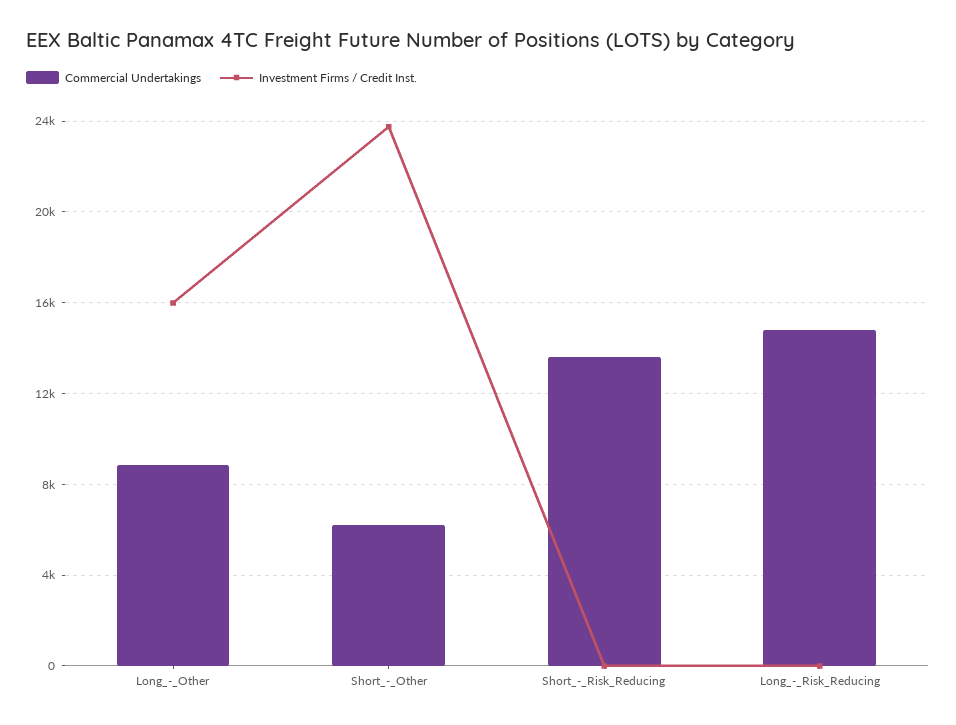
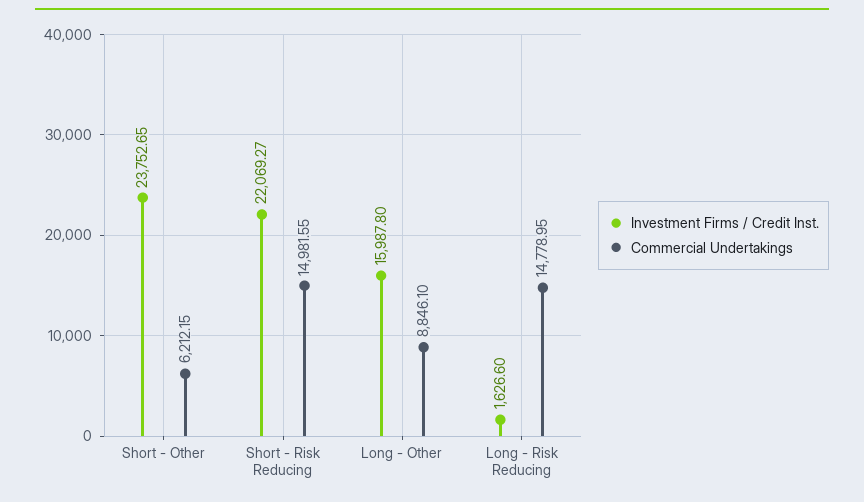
  {
    "Commercial Undertakings": {
      "Long_-_Other": 8846.1,
      "Short_-_Other": 6212.15,
-     "Short_-_Risk_Reducing": 13500,
+     "Short_-_Risk_Reducing": 14981.55,
      "Long_-_Risk_Reducing": 14778.95
    },
    "Investment Firms / Credit Inst.": {
      "Long_-_Other": 15987.8,
      "Short_-_Other": 23752.65,
-     "Short_-_Risk_Reducing": 0,
+     "Short_-_Risk_Reducing": 22069.27,
-     "Long_-_Risk_Reducing": 0
+     "Long_-_Risk_Reducing": 1626.6
    }
  }

